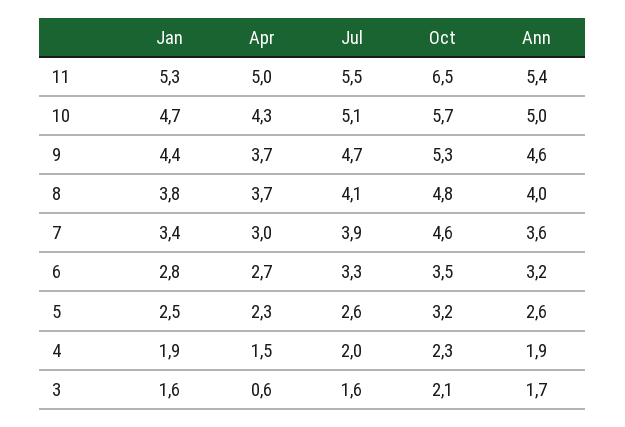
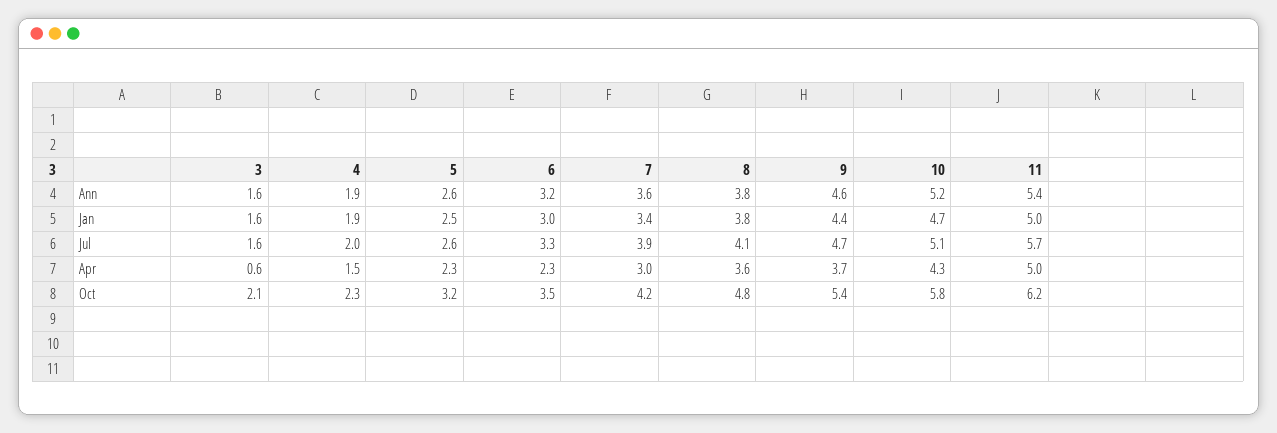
  {
    "Jan": {
-     "11": 5.3,
+     "11": 5,
      "10": 4.7,
      "9": 4.4,
      "8": 3.8,
      "7": 3.4,
-     "6": 2.8,
+     "6": 3,
      "5": 2.5,
      "4": 1.9,
      "3": 1.6
    },
    "Apr": {
      "11": 5,
      "10": 4.3,
      "9": 3.7,
-     "8": 3.7,
+     "8": 3.6,
      "7": 3,
-     "6": 2.7,
+     "6": 2.3,
      "5": 2.3,
      "4": 1.5,
      "3": 0.6
    },
    "Jul": {
-     "11": 5.5,
+     "11": 5.7,
      "10": 5.1,
      "9": 4.7,
      "8": 4.1,
      "7": 3.9,
      "6": 3.3,
      "5": 2.6,
      "4": 2,
      "3": 1.6
    },
    "Oct": {
-     "11": 6.5,
+     "11": 6.2,
-     "10": 5.7,
+     "10": 5.8,
-     "9": 5.3,
+     "9": 5.4,
      "8": 4.8,
-     "7": 4.6,
+     "7": 4.2,
      "6": 3.5,
      "5": 3.2,
      "4": 2.3,
      "3": 2.1
    },
    "Ann": {
      "11": 5.4,
-     "10": 5,
+     "10": 5.2,
      "9": 4.6,
-     "8": 4,
+     "8": 3.8,
      "7": 3.6,
      "6": 3.2,
      "5": 2.6,
      "4": 1.9,
-     "3": 1.7
+     "3": 1.6
    }
  }

